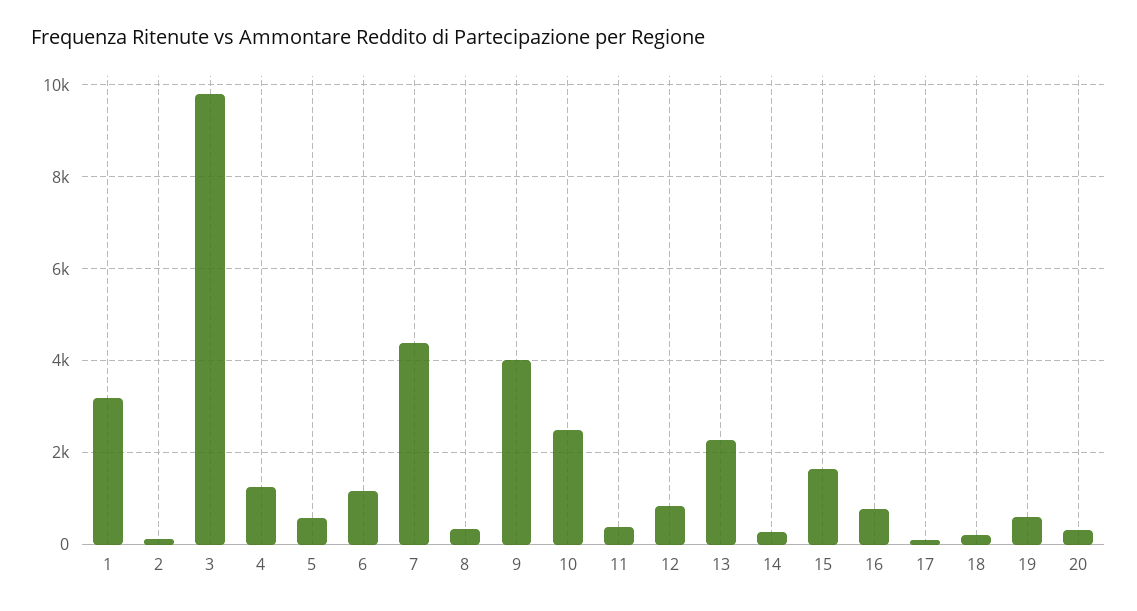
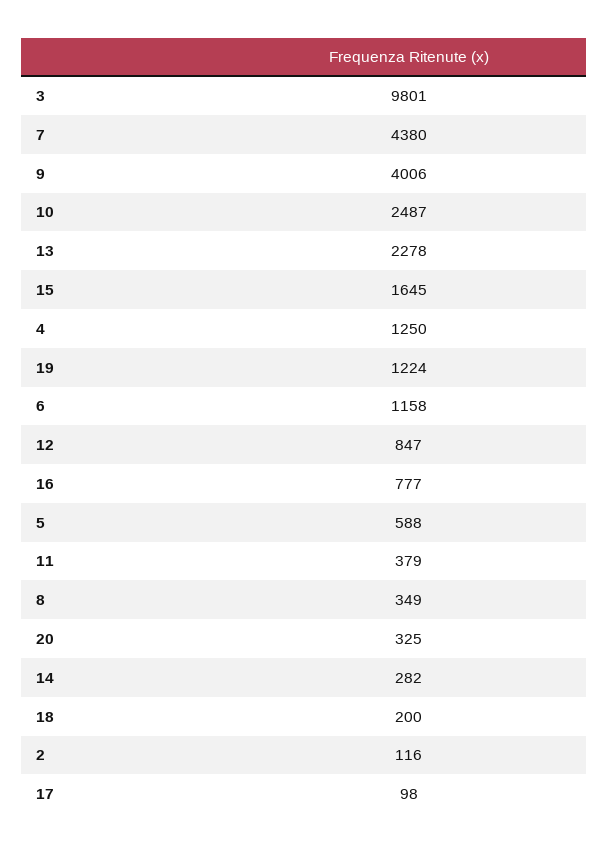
  {
-   "1": 3200,
    "2": 116,
    "3": 9801,
    "4": 1250,
    "5": 588,
    "6": 1158,
    "7": 4380,
    "8": 349,
    "9": 4006,
    "10": 2487,
    "11": 379,
    "12": 847,
    "13": 2278,
    "14": 282,
    "15": 1645,
    "16": 777,
    "17": 98,
    "18": 200,
-   "19": 600,
+   "19": 1224,
    "20": 325
  }

